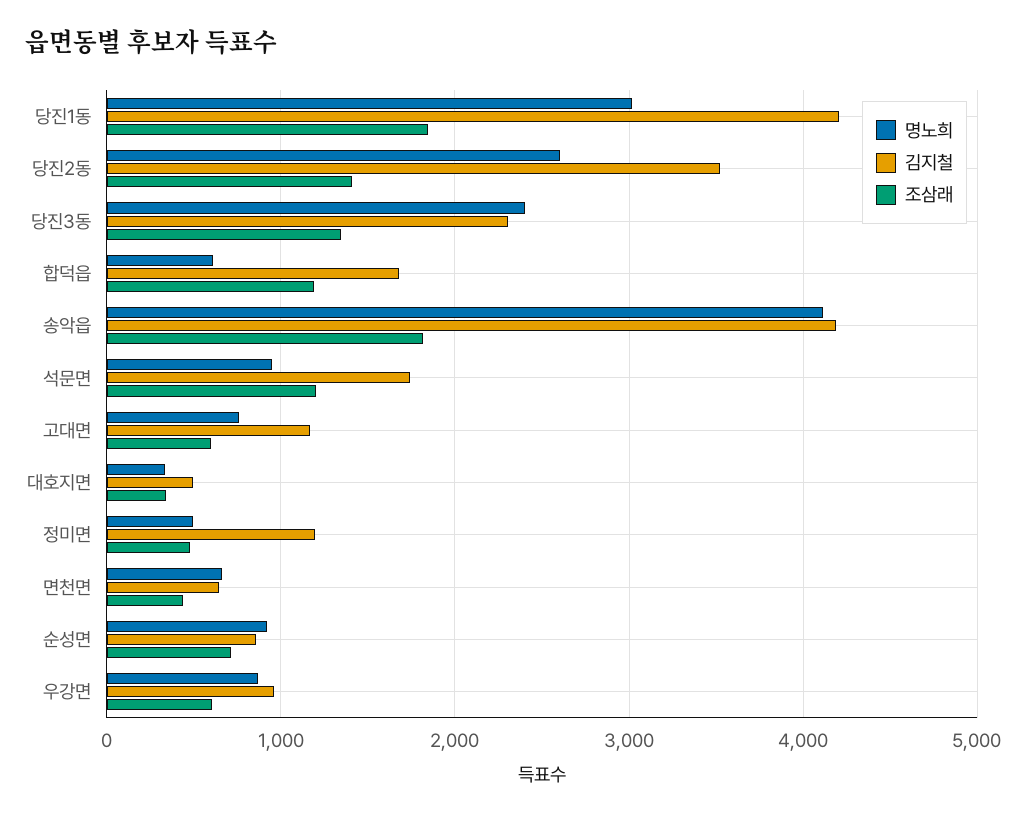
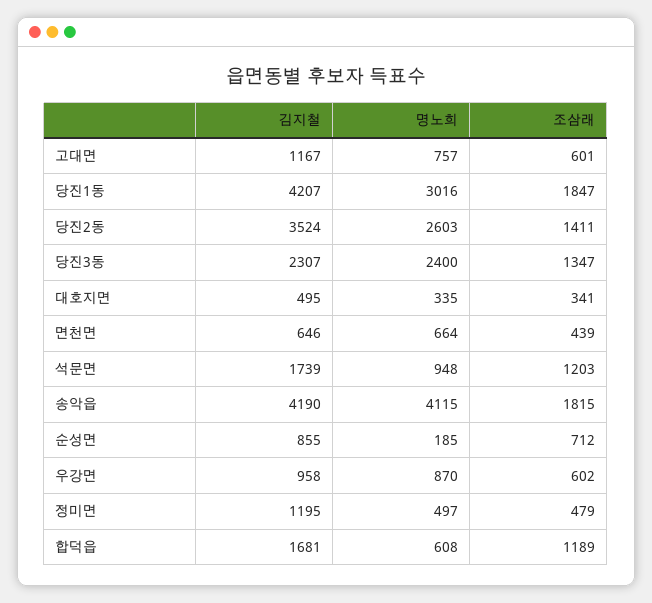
  {
    "명노희": {
      "당진1동": 3016,
      "당진2동": 2603,
      "당진3동": 2400,
      "합덕읍": 608,
      "송악읍": 4115,
      "석문면": 948,
      "고대면": 757,
      "대호지면": 335,
      "정미면": 497,
      "면천면": 664,
-     "순성면": 900,
+     "순성면": 185,
      "우강면": 870
    },
    "김지철": {
      "당진1동": 4207,
      "당진2동": 3524,
      "당진3동": 2307,
      "합덕읍": 1681,
      "송악읍": 4190,
      "석문면": 1739,
      "고대면": 1167,
      "대호지면": 495,
      "정미면": 1195,
      "면천면": 646,
      "순성면": 855,
      "우강면": 958
    },
    "조삼래": {
      "당진1동": 1847,
      "당진2동": 1411,
      "당진3동": 1347,
      "합덕읍": 1189,
      "송악읍": 1815,
      "석문면": 1203,
      "고대면": 601,
      "대호지면": 341,
      "정미면": 479,
      "면천면": 439,
      "순성면": 712,
      "우강면": 602
    }
  }

